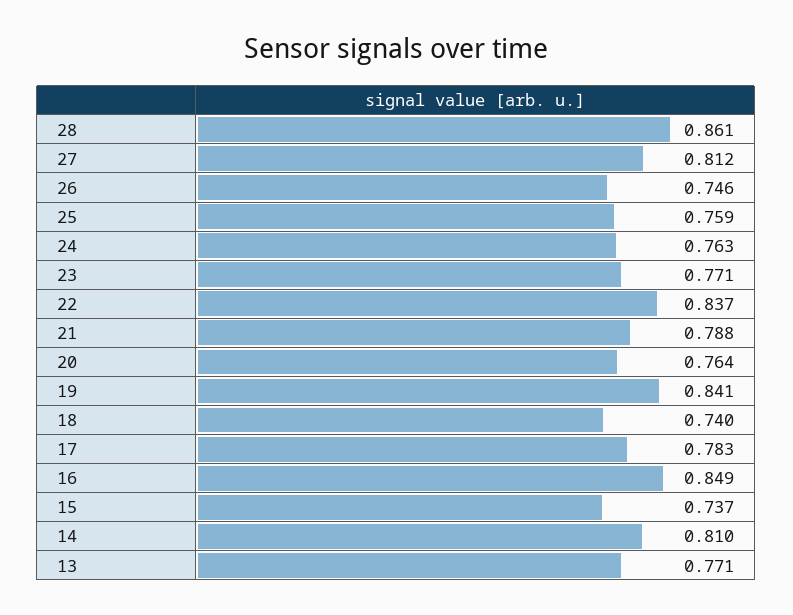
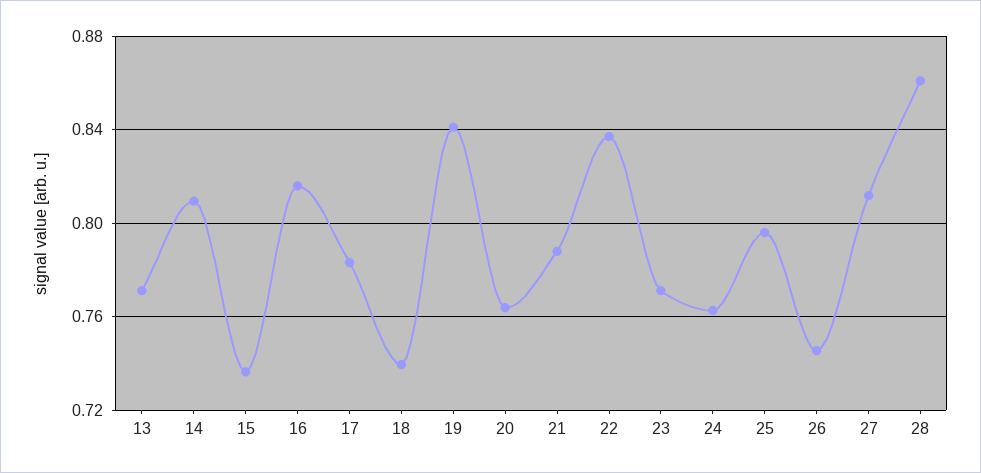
  {
    "28": 0.861,
    "27": 0.812,
    "26": 0.746,
-   "25": 0.759,
+   "25": 0.795,
    "24": 0.763,
    "23": 0.771,
    "22": 0.837,
    "21": 0.788,
    "20": 0.764,
    "19": 0.841,
    "18": 0.74,
    "17": 0.783,
-   "16": 0.849,
+   "16": 0.815,
    "15": 0.737,
    "14": 0.81,
    "13": 0.771
  }

